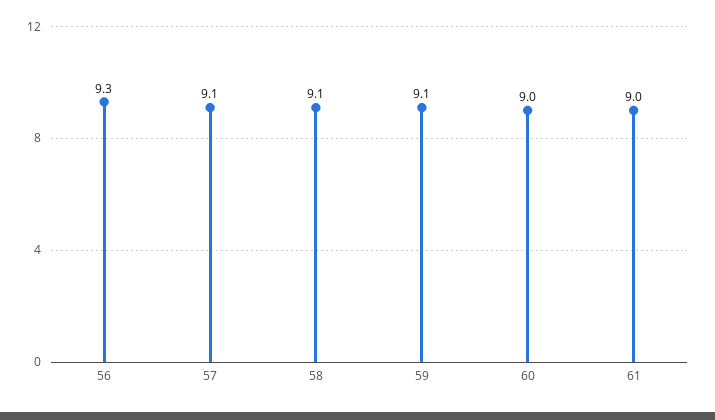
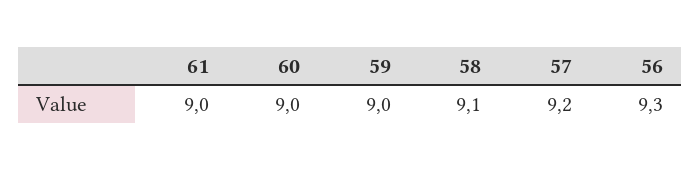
  {
    "56": 9.3,
-   "57": 9.1,
+   "57": 9.2,
    "58": 9.1,
-   "59": 9.1,
+   "59": 9,
    "60": 9,
    "61": 9
  }

